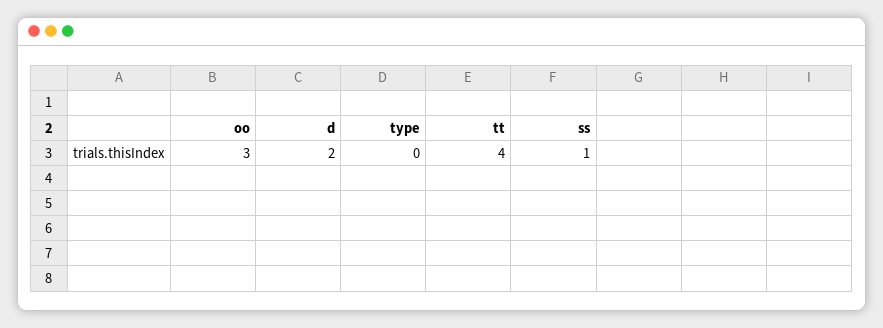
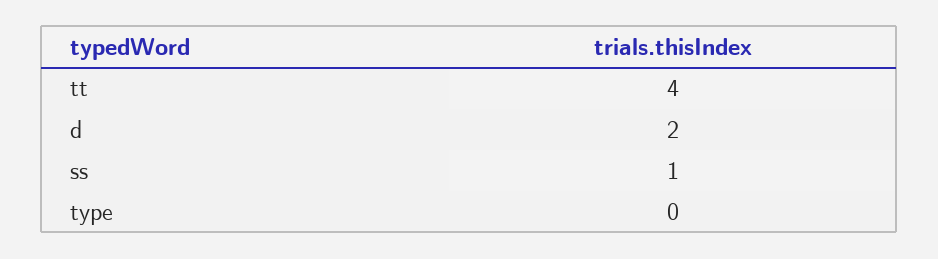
  {
-   "oo": 3,
    "d": 2,
    "type": 0,
    "tt": 4,
    "ss": 1
  }

